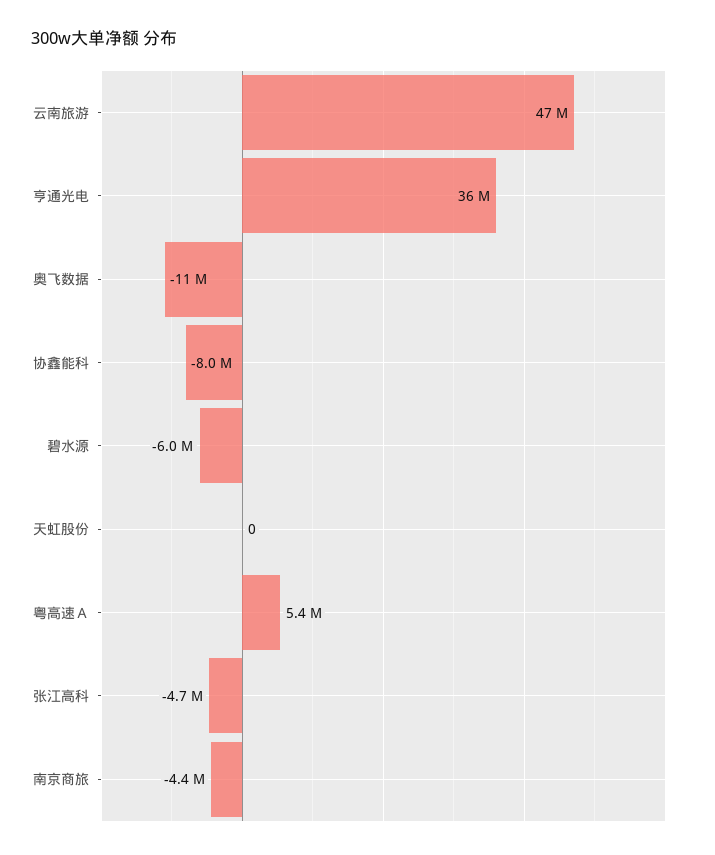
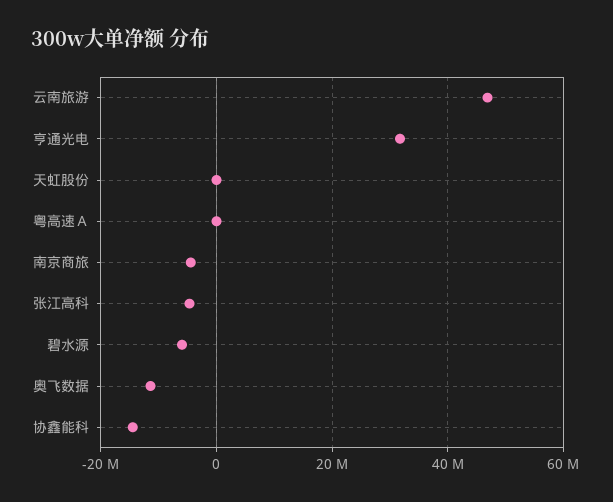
  {
    "云南旅游": 47000000,
-   "亨通光电": 36000000,
+   "亨通光电": 32000000,
    "奥飞数据": -11000000,
-   "协鑫能科": -8000000,
+   "协鑫能科": -14000000,
    "碧水源": -6000000,
    "天虹股份": 0,
-   "粤高速Ａ": 5400000,
+   "粤高速Ａ": 0,
    "张江高科": -4700000,
    "南京商旅": -4400000
  }

